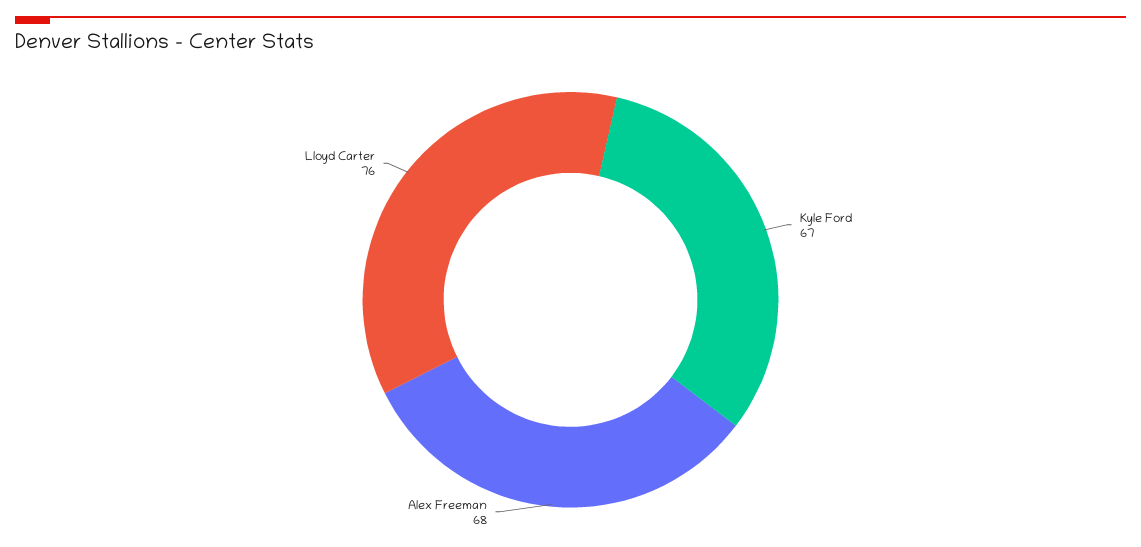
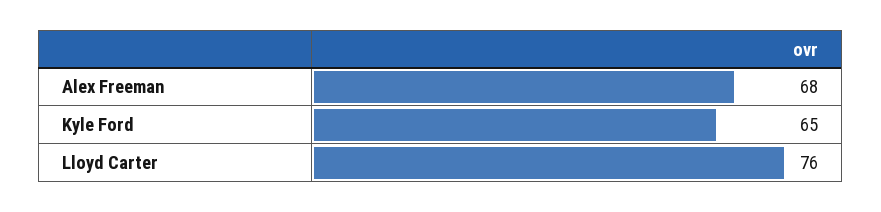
  {
-   "Kyle Ford": 67,
+   "Kyle Ford": 65,
    "Alex Freeman": 68,
    "Lloyd Carter": 76
  }

